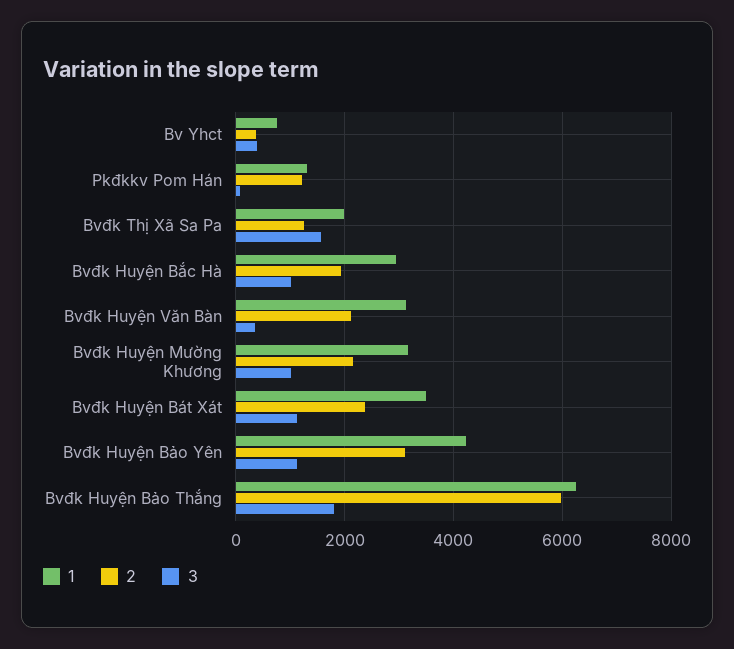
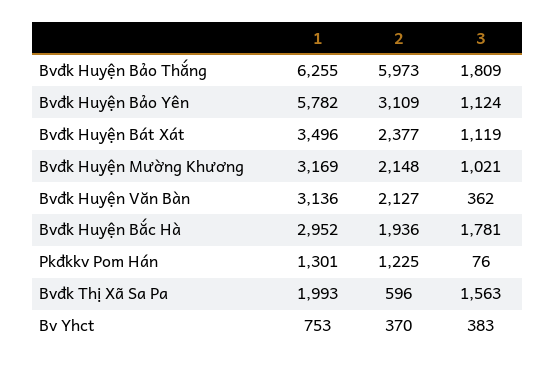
  {
    "1": {
      "Bv Yhct": 753,
      "Pkđkkv Pom Hán": 1301,
      "Bvđk Thị Xã Sa Pa": 1993,
      "Bvđk Huyện Bắc Hà": 2952,
      "Bvđk Huyện Văn Bàn": 3136,
      "Bvđk Huyện Mường Khương": 3169,
      "Bvđk Huyện Bát Xát": 3496,
-     "Bvđk Huyện Bảo Yên": 4200,
+     "Bvđk Huyện Bảo Yên": 5782,
      "Bvđk Huyện Bảo Thắng": 6255
    },
    "2": {
      "Bv Yhct": 370,
      "Pkđkkv Pom Hán": 1225,
-     "Bvđk Thị Xã Sa Pa": 1200,
+     "Bvđk Thị Xã Sa Pa": 596,
      "Bvđk Huyện Bắc Hà": 1936,
      "Bvđk Huyện Văn Bàn": 2127,
      "Bvđk Huyện Mường Khương": 2148,
      "Bvđk Huyện Bát Xát": 2377,
      "Bvđk Huyện Bảo Yên": 3109,
      "Bvđk Huyện Bảo Thắng": 5973
    },
    "3": {
      "Bv Yhct": 383,
      "Pkđkkv Pom Hán": 76,
      "Bvđk Thị Xã Sa Pa": 1563,
-     "Bvđk Huyện Bắc Hà": 1000,
+     "Bvđk Huyện Bắc Hà": 1781,
      "Bvđk Huyện Văn Bàn": 362,
      "Bvđk Huyện Mường Khương": 1021,
      "Bvđk Huyện Bát Xát": 1119,
      "Bvđk Huyện Bảo Yên": 1124,
      "Bvđk Huyện Bảo Thắng": 1809
    }
  }

